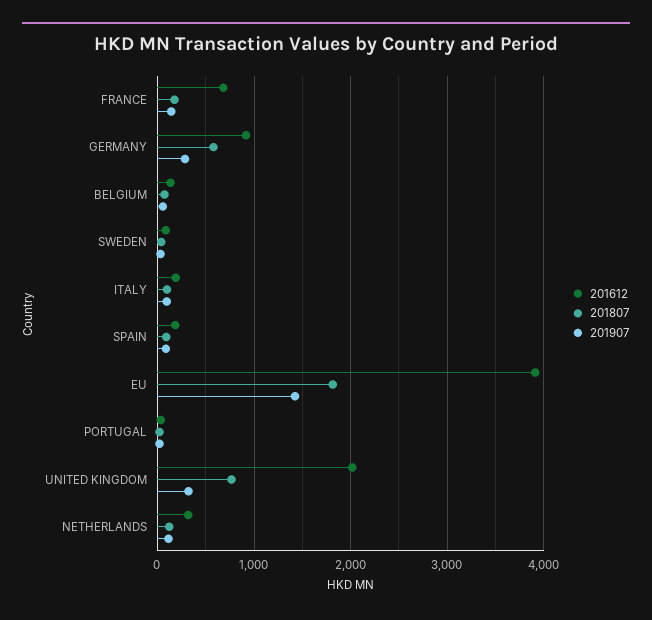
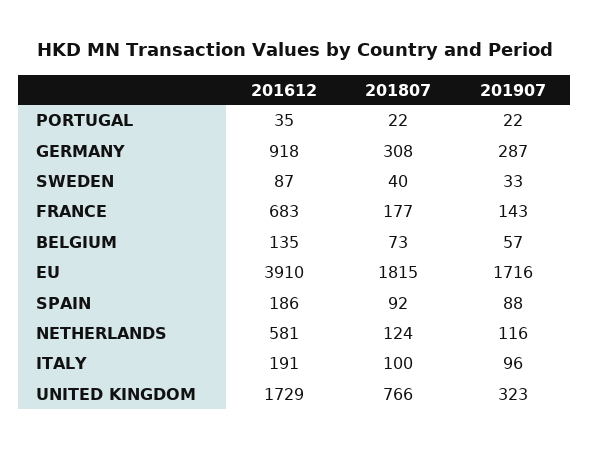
  {
    "201612": {
      "FRANCE": 683,
      "GERMANY": 918,
      "BELGIUM": 135,
      "SWEDEN": 87,
      "ITALY": 191,
      "SPAIN": 186,
      "EU": 3910,
      "PORTUGAL": 35,
-     "UNITED KINGDOM": 2000,
+     "UNITED KINGDOM": 1729,
-     "NETHERLANDS": 300
+     "NETHERLANDS": 581
    },
    "201807": {
      "FRANCE": 177,
-     "GERMANY": 600,
+     "GERMANY": 308,
      "BELGIUM": 73,
      "SWEDEN": 40,
      "ITALY": 100,
      "SPAIN": 92,
      "EU": 1815,
      "PORTUGAL": 22,
      "UNITED KINGDOM": 766,
      "NETHERLANDS": 124
    },
    "201907": {
      "FRANCE": 143,
      "GERMANY": 287,
      "BELGIUM": 57,
      "SWEDEN": 33,
      "ITALY": 96,
      "SPAIN": 88,
-     "EU": 1400,
+     "EU": 1716,
      "PORTUGAL": 22,
      "UNITED KINGDOM": 323,
      "NETHERLANDS": 116
    }
  }

